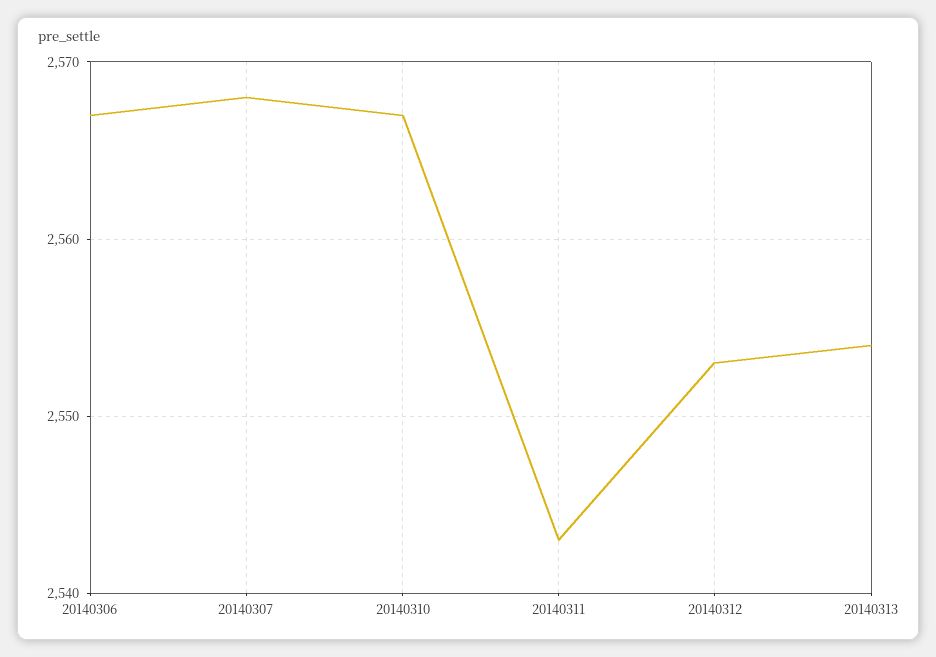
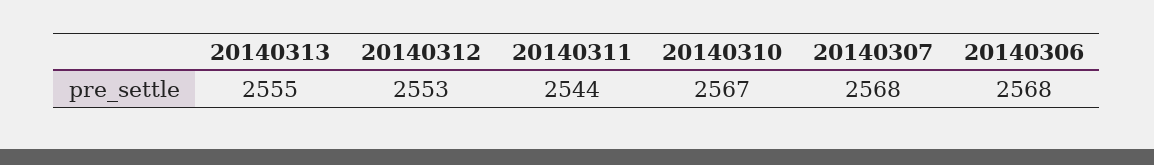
  {
-   "20140306": 2567,
+   "20140306": 2568,
    "20140307": 2568,
    "20140310": 2567,
-   "20140311": 2543,
+   "20140311": 2544,
    "20140312": 2553,
-   "20140313": 2554
+   "20140313": 2555
  }

